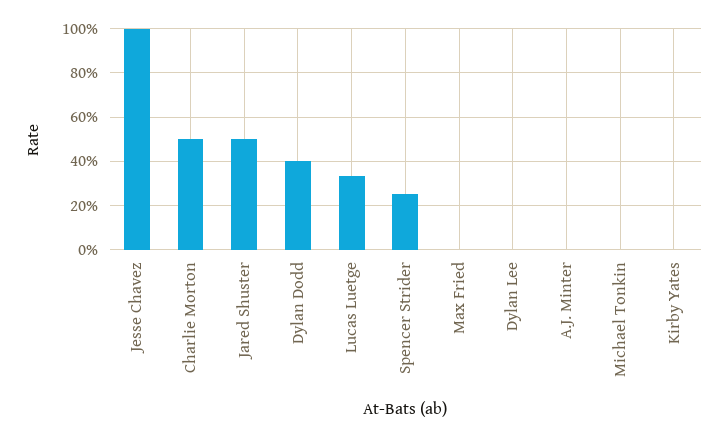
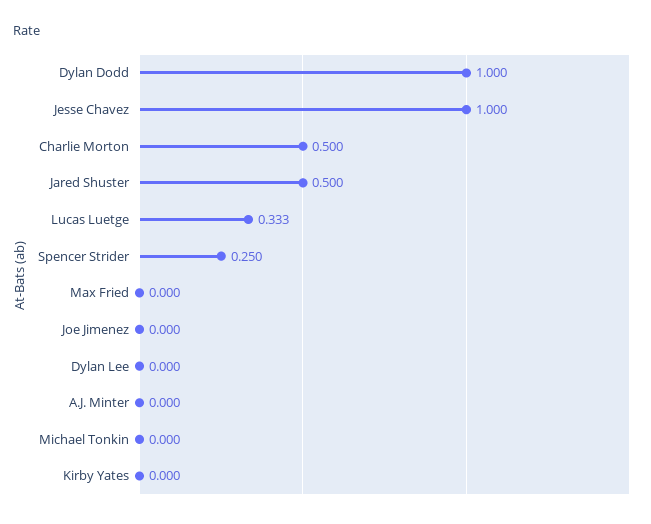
  {
    "Jesse Chavez": 1,
    "Charlie Morton": 0.5,
    "Jared Shuster": 0.5,
-   "Dylan Dodd": 0.4,
+   "Dylan Dodd": 1,
    "Lucas Luetge": 0.333,
    "Spencer Strider": 0.25,
    "Max Fried": 0,
    "Dylan Lee": 0,
    "A.J. Minter": 0,
    "Michael Tonkin": 0,
-   "Kirby Yates": 0
+   "Kirby Yates": 0,
+   "Joe Jimenez": 0
  }

